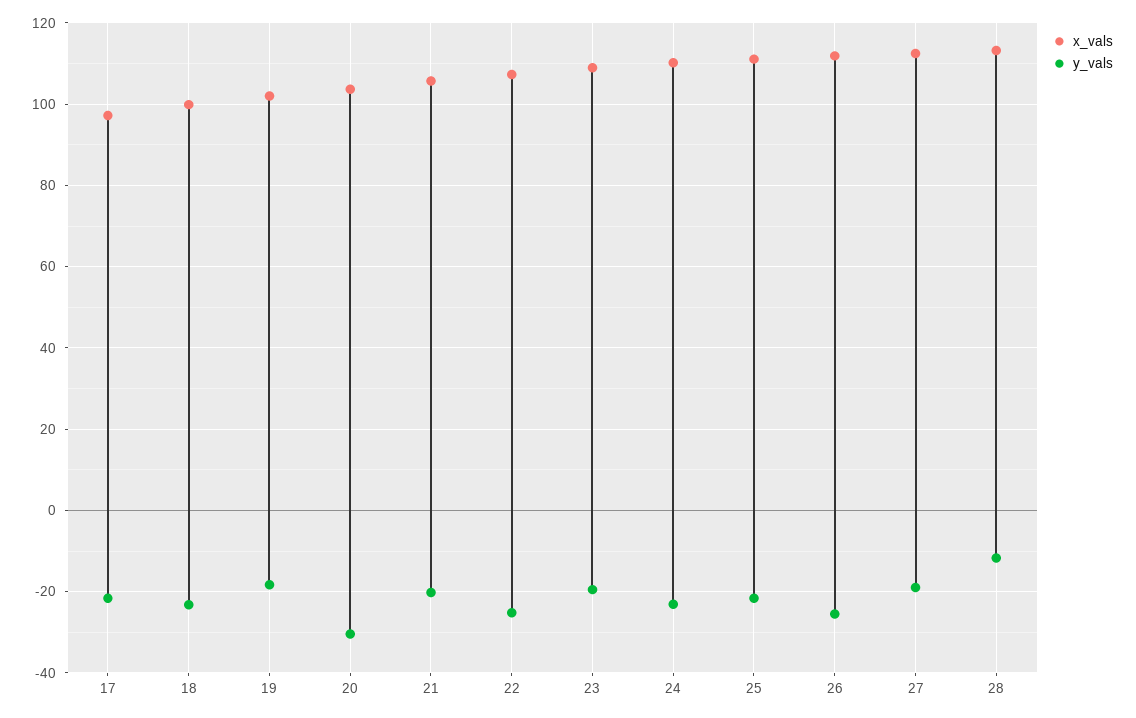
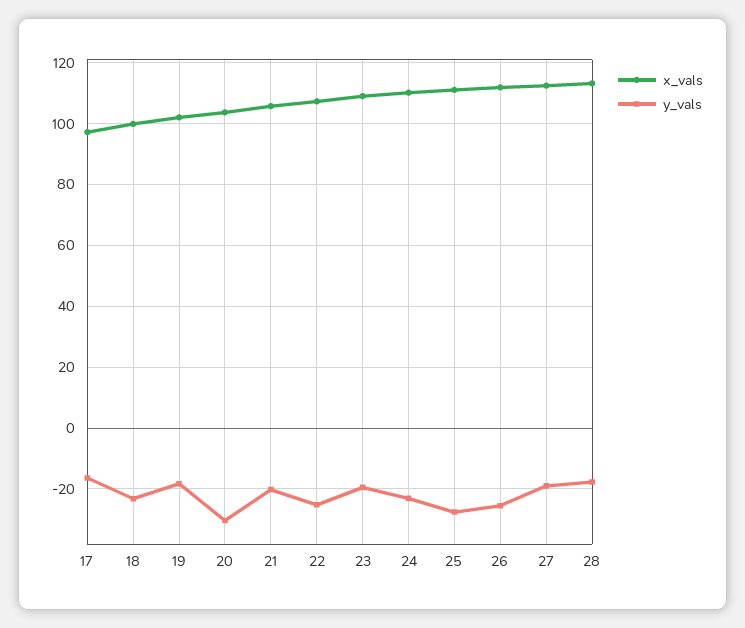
  {
    "x_vals": {
      "17": 98,
      "18": 100,
      "19": 102,
      "20": 104,
      "21": 106,
      "22": 108,
      "23": 110,
      "24": 110,
      "25": 112,
      "26": 112,
      "27": 112,
      "28": 114
    },
    "y_vals": {
-     "17": -22,
+     "17": -16,
      "18": -24,
      "19": -18,
      "20": -30,
      "21": -20,
      "22": -26,
      "23": -20,
      "24": -24,
-     "25": -22,
+     "25": -28,
      "26": -26,
      "27": -20,
-     "28": -12
+     "28": -18
    }
  }

